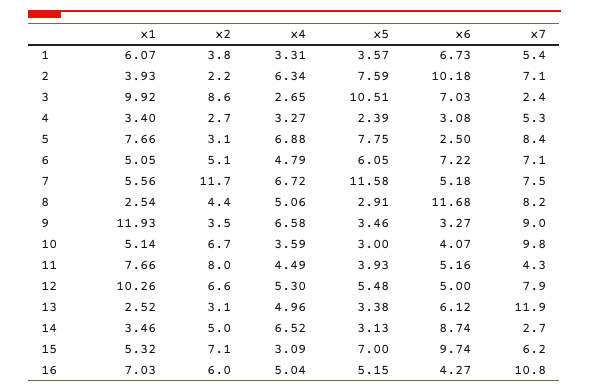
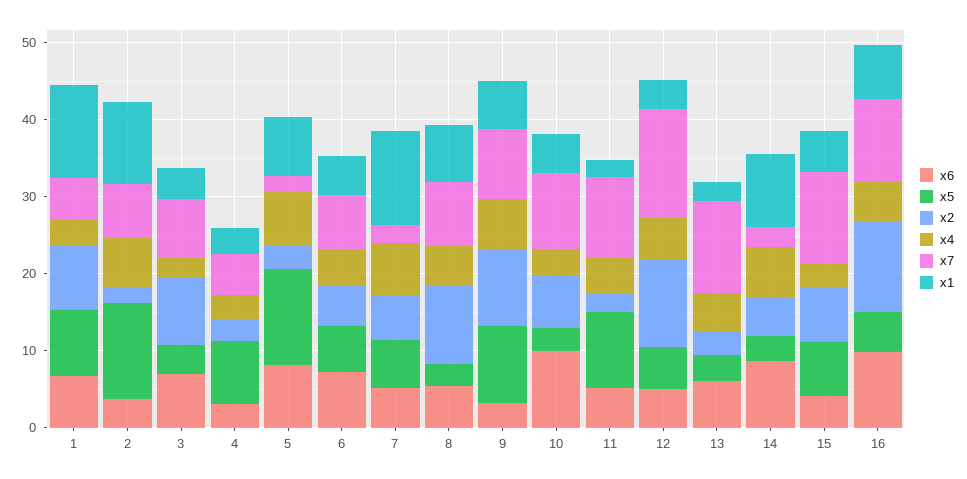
  {
    "x1": {
-     "1": 6.07,
+     "1": 12,
-     "2": 3.93,
+     "2": 10,
-     "3": 9.92,
+     "3": 4,
      "4": 3.4,
      "5": 7.66,
      "6": 5.05,
-     "7": 5.56,
+     "7": 12,
-     "8": 2.54,
+     "8": 8,
-     "9": 11.93,
+     "9": 6,
      "10": 5.14,
-     "11": 7.66,
+     "11": 2,
-     "12": 10.26,
+     "12": 4,
      "13": 2.52,
-     "14": 3.46,
+     "14": 10,
      "15": 5.32,
      "16": 7.03
    },
    "x2": {
-     "1": 3.8,
+     "1": 8,
      "2": 2.2,
      "3": 8.6,
      "4": 2.7,
      "5": 3.1,
      "6": 5.1,
-     "7": 11.7,
+     "7": 6,
-     "8": 4.4,
+     "8": 10,
-     "9": 3.5,
+     "9": 10,
      "10": 6.7,
-     "11": 8,
+     "11": 2,
-     "12": 6.6,
+     "12": 12,
      "13": 3.1,
      "14": 5,
      "15": 7.1,
-     "16": 6
+     "16": 12
    },
    "x4": {
      "1": 3.31,
      "2": 6.34,
      "3": 2.65,
      "4": 3.27,
      "5": 6.88,
      "6": 4.79,
      "7": 6.72,
      "8": 5.06,
      "9": 6.58,
      "10": 3.59,
      "11": 4.49,
      "12": 5.3,
      "13": 4.96,
      "14": 6.52,
      "15": 3.09,
      "16": 5.04
    },
    "x5": {
-     "1": 3.57,
+     "1": 8,
-     "2": 7.59,
+     "2": 12,
-     "3": 10.51,
+     "3": 4,
-     "4": 2.39,
+     "4": 8,
-     "5": 7.75,
+     "5": 12,
      "6": 6.05,
-     "7": 11.58,
+     "7": 6,
      "8": 2.91,
-     "9": 3.46,
+     "9": 10,
      "10": 3,
-     "11": 3.93,
+     "11": 10,
      "12": 5.48,
      "13": 3.38,
      "14": 3.13,
      "15": 7,
      "16": 5.15
    },
    "x6": {
      "1": 6.73,
-     "2": 10.18,
+     "2": 4,
      "3": 7.03,
      "4": 3.08,
-     "5": 2.5,
+     "5": 8,
      "6": 7.22,
      "7": 5.18,
-     "8": 11.68,
+     "8": 6,
      "9": 3.27,
-     "10": 4.07,
+     "10": 10,
      "11": 5.16,
      "12": 5,
      "13": 6.12,
      "14": 8.74,
-     "15": 9.74,
+     "15": 4,
-     "16": 4.27
+     "16": 10
    },
    "x7": {
      "1": 5.4,
      "2": 7.1,
-     "3": 2.4,
+     "3": 8,
      "4": 5.3,
-     "5": 8.4,
+     "5": 2,
      "6": 7.1,
-     "7": 7.5,
+     "7": 2,
      "8": 8.2,
      "9": 9,
      "10": 9.8,
-     "11": 4.3,
+     "11": 10,
-     "12": 7.9,
+     "12": 14,
      "13": 11.9,
      "14": 2.7,
-     "15": 6.2,
+     "15": 12,
      "16": 10.8
    }
  }

